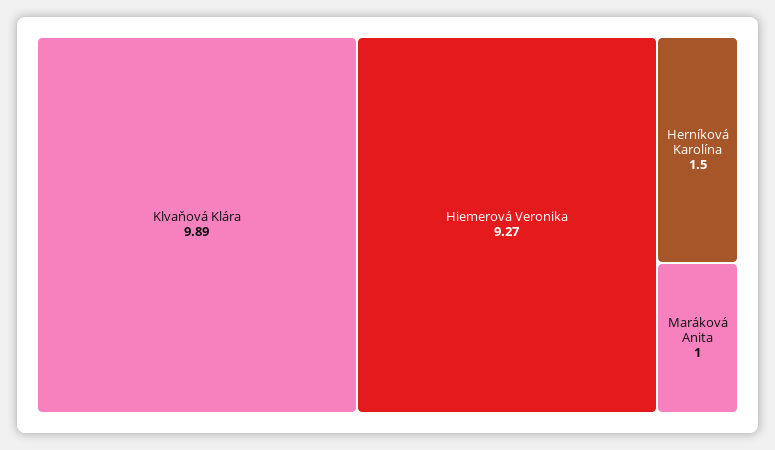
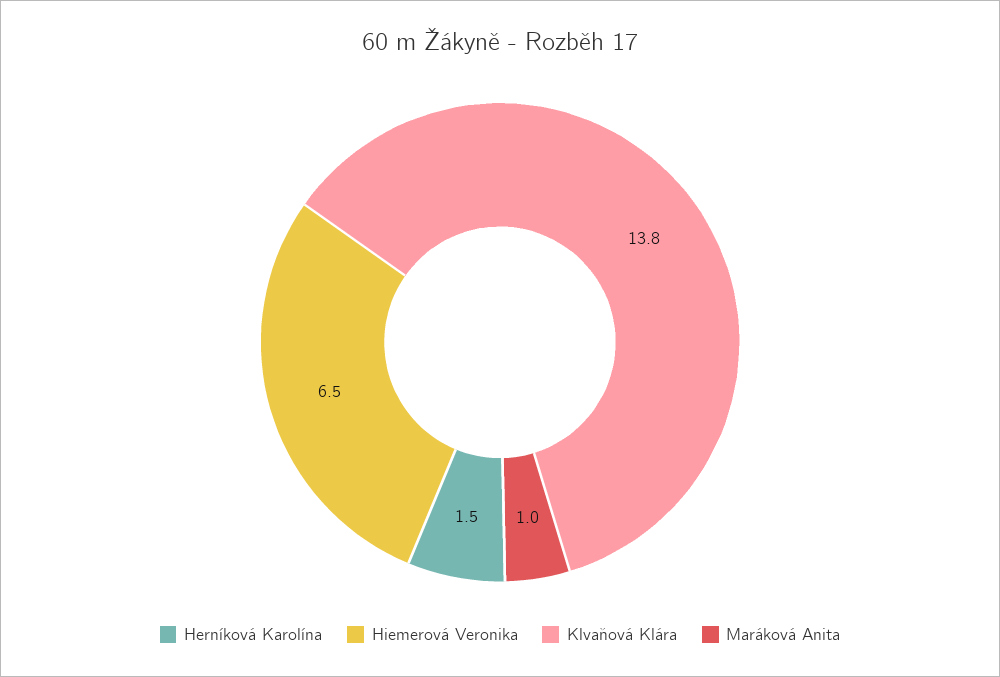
  {
-   "Klvaňová Klára": 9.89,
+   "Klvaňová Klára": 13.8,
-   "Hiemerová Veronika": 9.27,
+   "Hiemerová Veronika": 6.5,
    "Herníková Karolína": 1.5,
    "Maráková Anita": 1
  }

